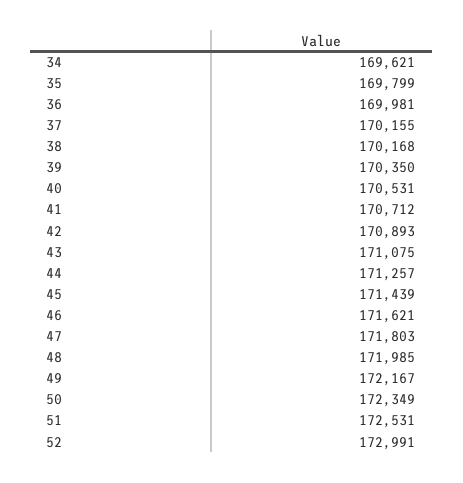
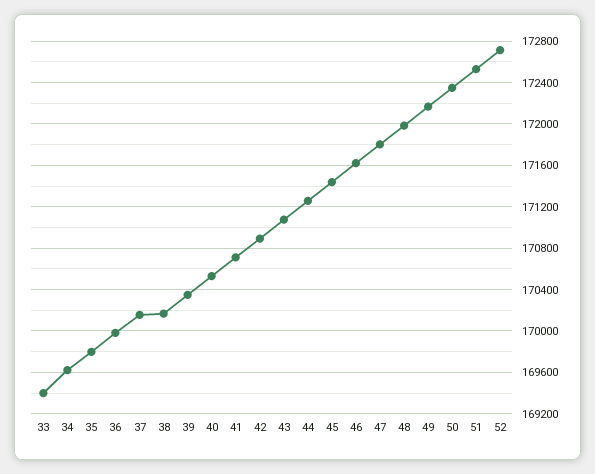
  {
    "34": 169621,
    "35": 169799,
    "36": 169981,
    "37": 170155,
    "38": 170168,
    "39": 170350,
    "40": 170531,
    "41": 170712,
    "42": 170893,
    "43": 171075,
    "44": 171257,
    "45": 171439,
    "46": 171621,
    "47": 171803,
    "48": 171985,
    "49": 172167,
    "50": 172349,
    "51": 172531,
-   "52": 172991
+   "52": 172700,
+   "33": 169400
  }

